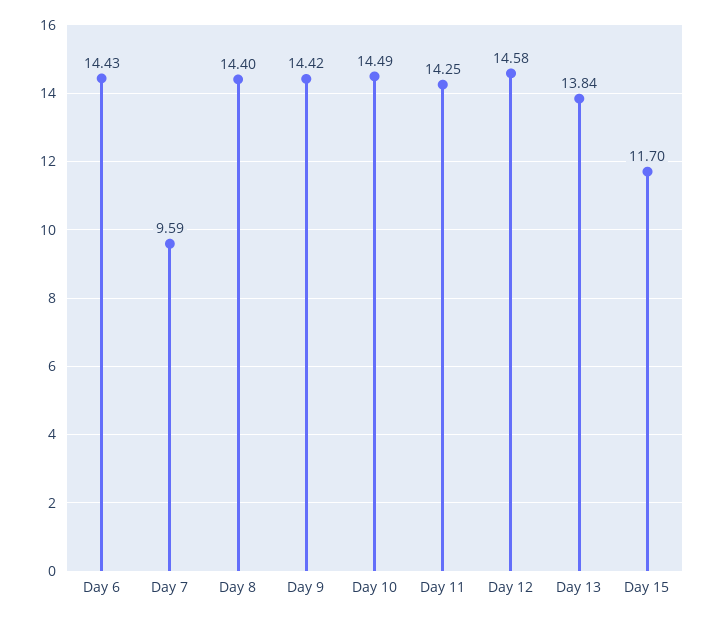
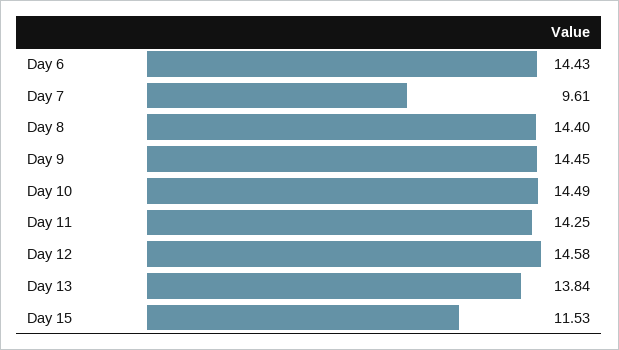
  {
    "Day 6": 14.43,
-   "Day 7": 9.59,
+   "Day 7": 9.61,
    "Day 8": 14.4,
-   "Day 9": 14.42,
+   "Day 9": 14.45,
    "Day 10": 14.49,
    "Day 11": 14.25,
    "Day 12": 14.58,
    "Day 13": 13.84,
-   "Day 15": 11.7
+   "Day 15": 11.53
  }

